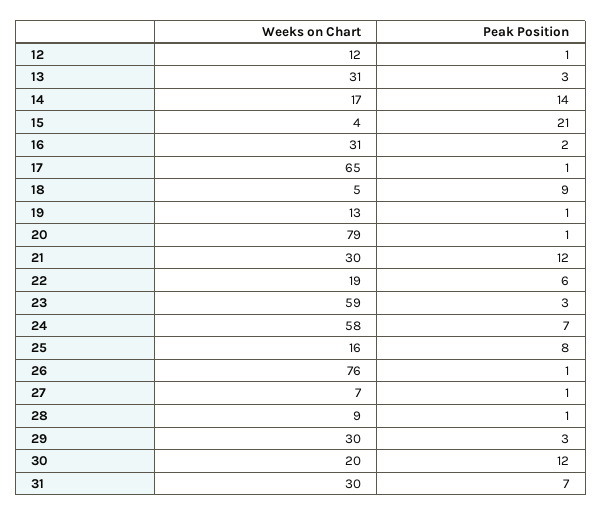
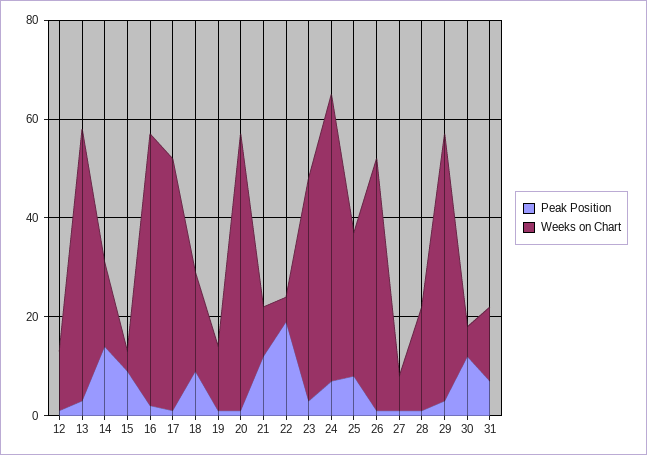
  {
    "Weeks on Chart": {
      "12": 12,
-     "13": 31,
+     "13": 55,
      "14": 17,
      "15": 4,
-     "16": 31,
+     "16": 55,
-     "17": 65,
+     "17": 50,
-     "18": 5,
+     "18": 20,
      "19": 13,
-     "20": 79,
+     "20": 55,
-     "21": 30,
+     "21": 10,
-     "22": 19,
+     "22": 5,
-     "23": 59,
+     "23": 45,
      "24": 58,
-     "25": 16,
+     "25": 30,
-     "26": 76,
+     "26": 50,
      "27": 7,
-     "28": 9,
+     "28": 20,
-     "29": 30,
+     "29": 55,
-     "30": 20,
+     "30": 5,
-     "31": 30
+     "31": 15
    },
    "Peak Position": {
      "12": 1,
      "13": 3,
      "14": 14,
-     "15": 21,
+     "15": 10,
      "16": 2,
      "17": 1,
      "18": 9,
      "19": 1,
      "20": 1,
      "21": 12,
-     "22": 6,
+     "22": 20,
      "23": 3,
      "24": 7,
      "25": 8,
      "26": 1,
      "27": 1,
      "28": 1,
      "29": 3,
      "30": 12,
      "31": 7
    }
  }

